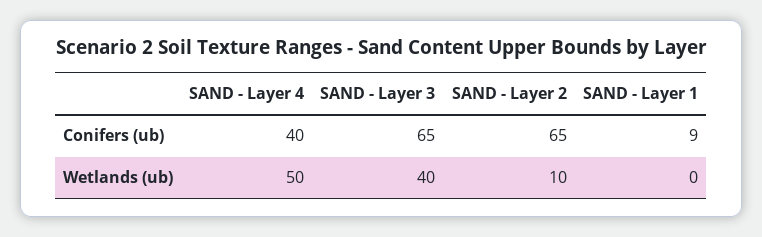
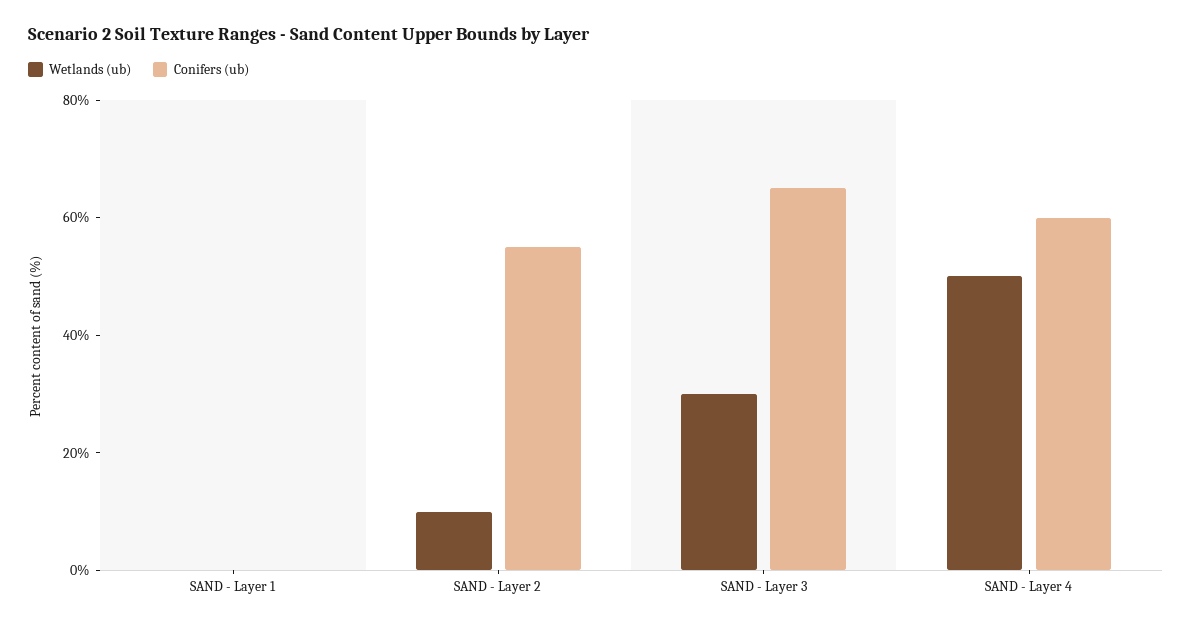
  {
    "Conifers (ub)": {
-     "SAND - Layer 4": 40,
+     "SAND - Layer 4": 60,
      "SAND - Layer 3": 65,
-     "SAND - Layer 2": 65,
+     "SAND - Layer 2": 55,
-     "SAND - Layer 1": 9
+     "SAND - Layer 1": 0
    },
    "Wetlands (ub)": {
      "SAND - Layer 4": 50,
-     "SAND - Layer 3": 40,
+     "SAND - Layer 3": 30,
      "SAND - Layer 2": 10,
      "SAND - Layer 1": 0
    }
  }

